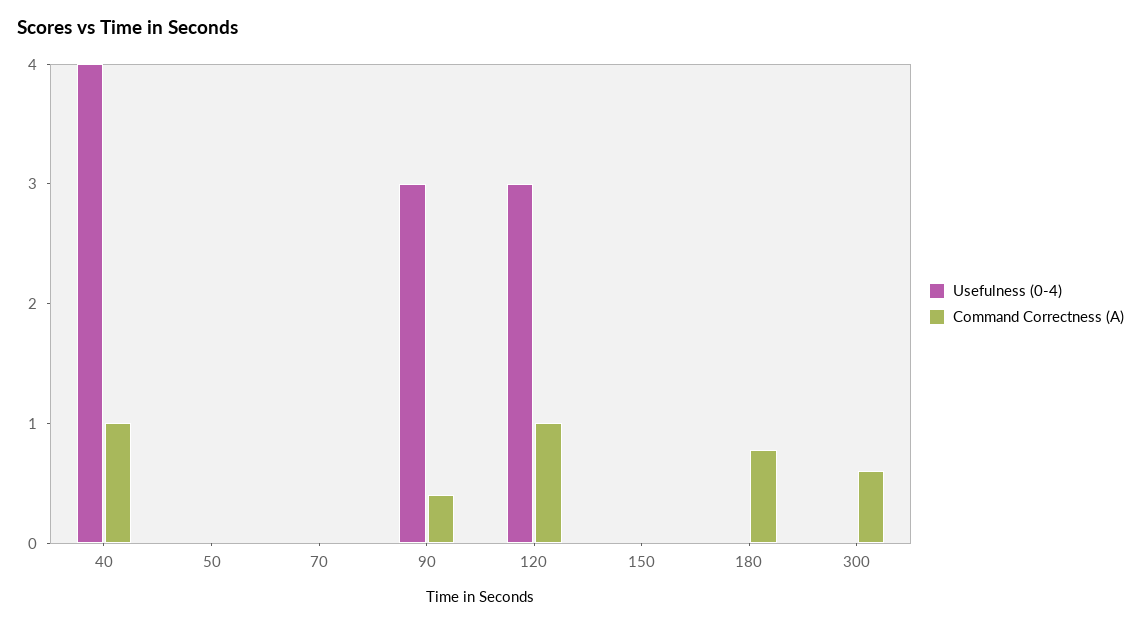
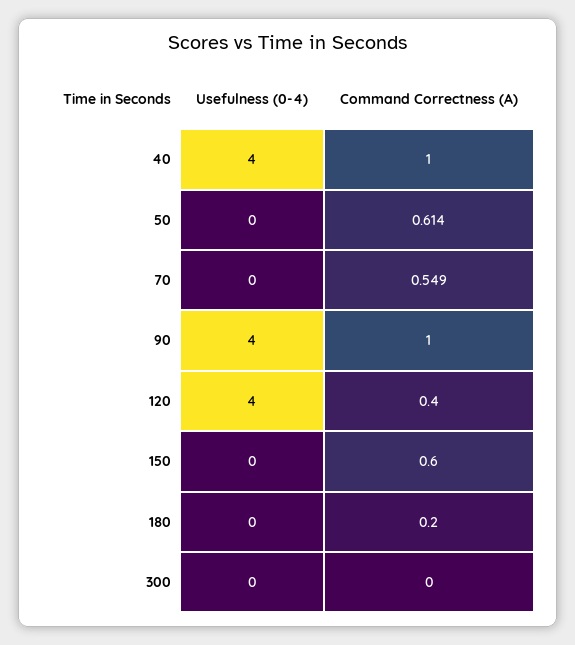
  {
    "Usefulness (0-4)": {
      "40": 4,
      "50": 0,
      "70": 0,
-     "90": 3,
+     "90": 4,
-     "120": 3,
+     "120": 4,
      "150": 0,
      "180": 0,
      "300": 0
    },
    "Command Correctness (A)": {
      "40": 1,
-     "50": 0,
+     "50": 0.614,
-     "70": 0,
+     "70": 0.549,
-     "90": 0.4,
+     "90": 1,
-     "120": 1,
+     "120": 0.4,
-     "150": 0,
+     "150": 0.6,
-     "180": 0.8,
+     "180": 0.2,
-     "300": 0.6
+     "300": 0
    }
  }

